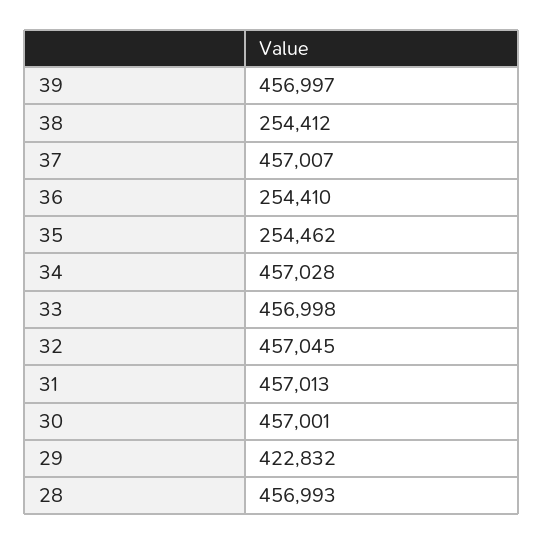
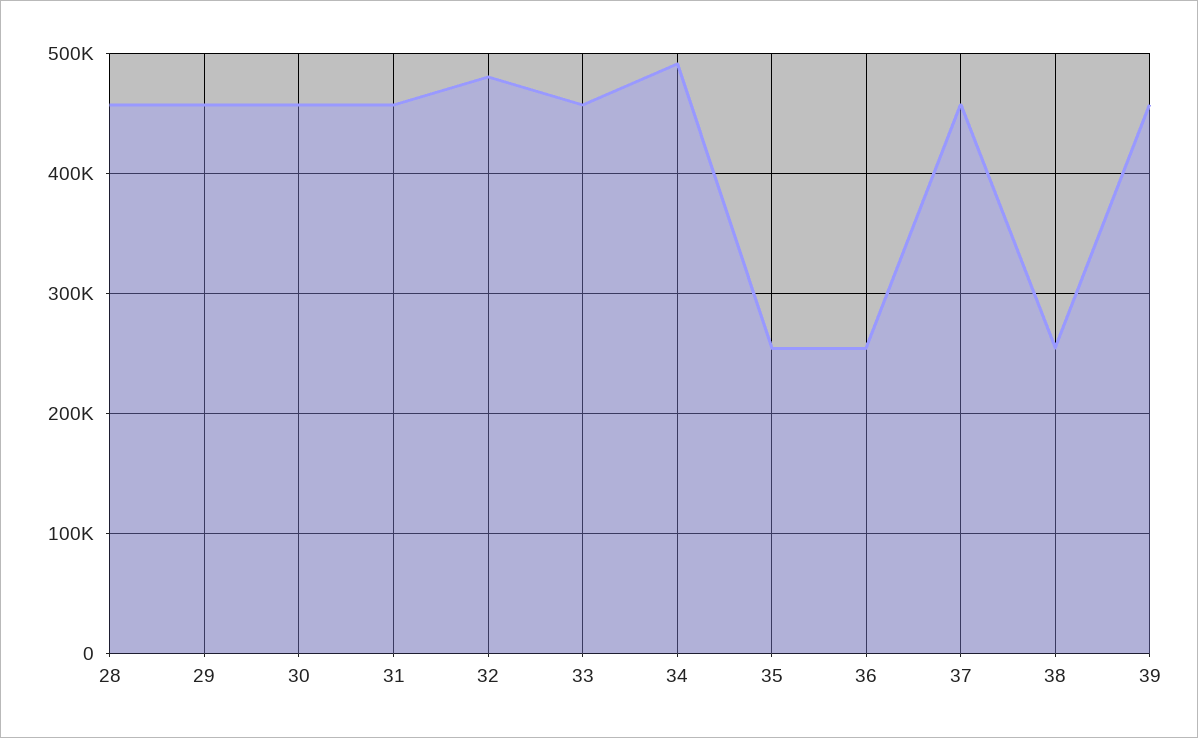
  {
    "39": 456997,
    "38": 254412,
    "37": 457007,
    "36": 254410,
    "35": 254462,
-   "34": 457028,
+   "34": 490000,
    "33": 456998,
-   "32": 457045,
+   "32": 480000,
    "31": 457013,
    "30": 457001,
-   "29": 422832,
+   "29": 460000,
    "28": 456993
  }

